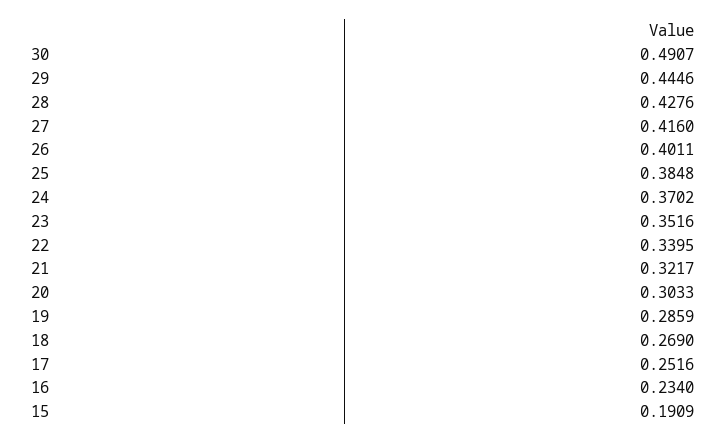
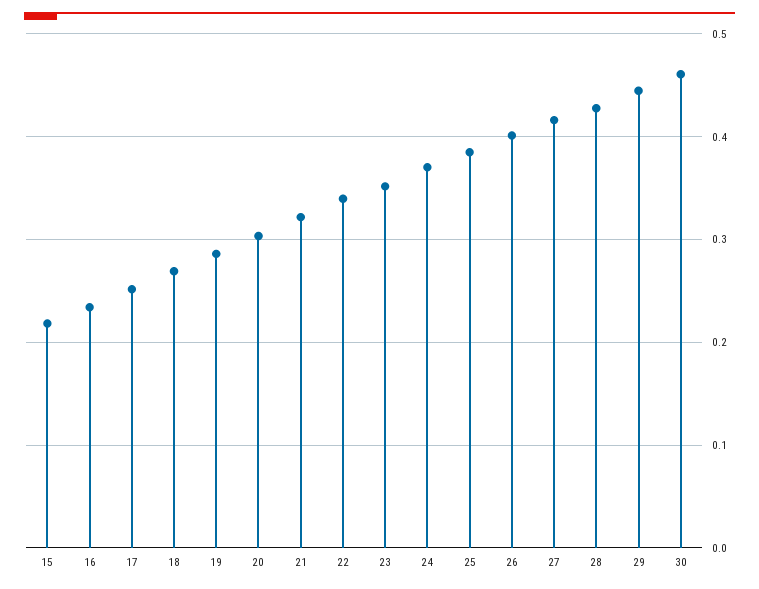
  {
-   "30": 0.4907,
+   "30": 0.46,
    "29": 0.4446,
    "28": 0.4276,
    "27": 0.416,
    "26": 0.4011,
    "25": 0.3848,
    "24": 0.3702,
    "23": 0.3516,
    "22": 0.3395,
    "21": 0.3217,
    "20": 0.3033,
    "19": 0.2859,
    "18": 0.269,
    "17": 0.2516,
    "16": 0.234,
-   "15": 0.1909
+   "15": 0.22
  }

